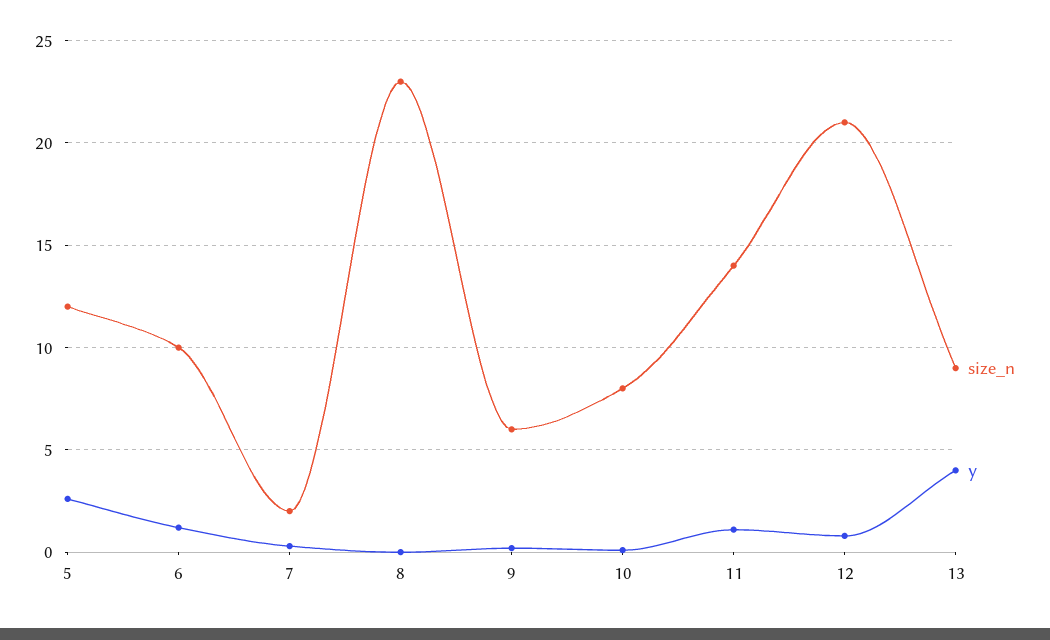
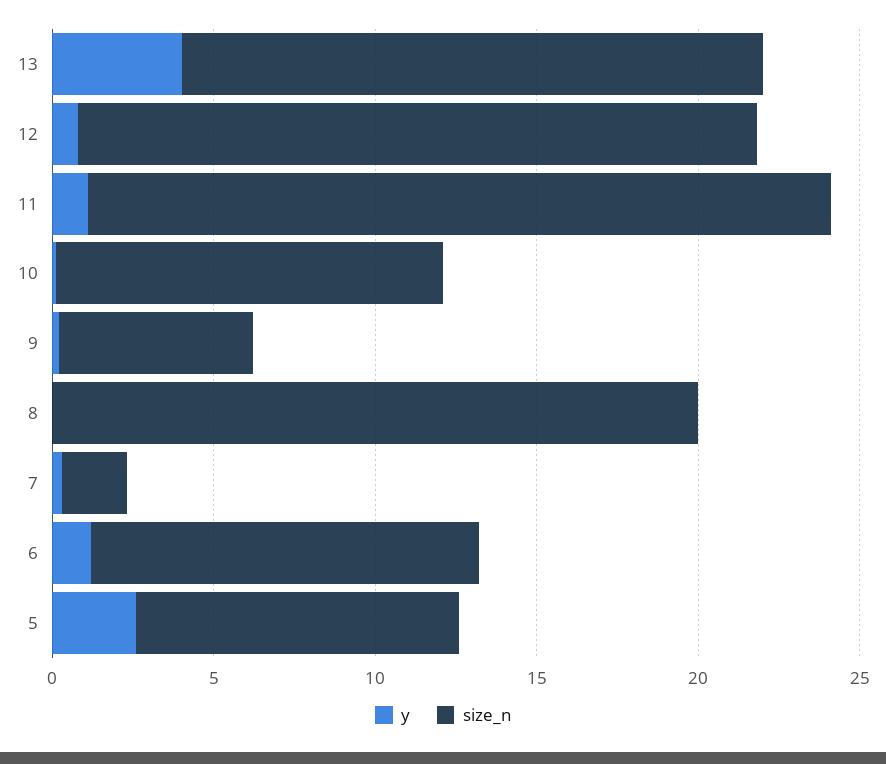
  {
    "size_n": {
-     "5": 12,
+     "5": 10,
-     "6": 10,
+     "6": 12,
      "7": 2,
-     "8": 23,
+     "8": 20,
      "9": 6,
-     "10": 8,
+     "10": 12,
-     "11": 14,
+     "11": 23,
      "12": 21,
-     "13": 9
+     "13": 18
    },
    "y": {
      "5": 2.5,
      "6": 1,
      "7": 0.5,
      "8": 0,
      "9": 0,
      "10": 0,
      "11": 1,
      "12": 1,
      "13": 4
    }
  }

